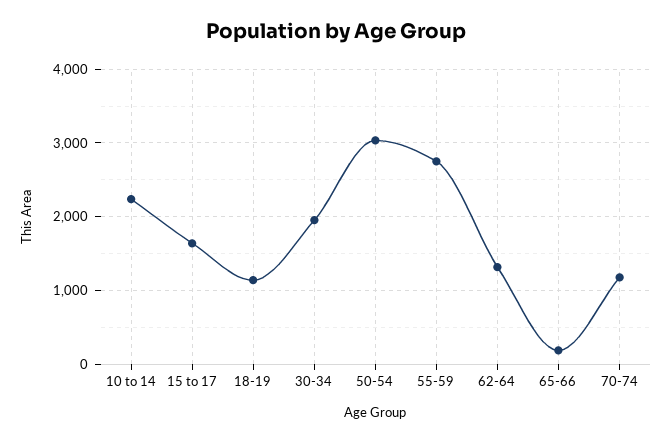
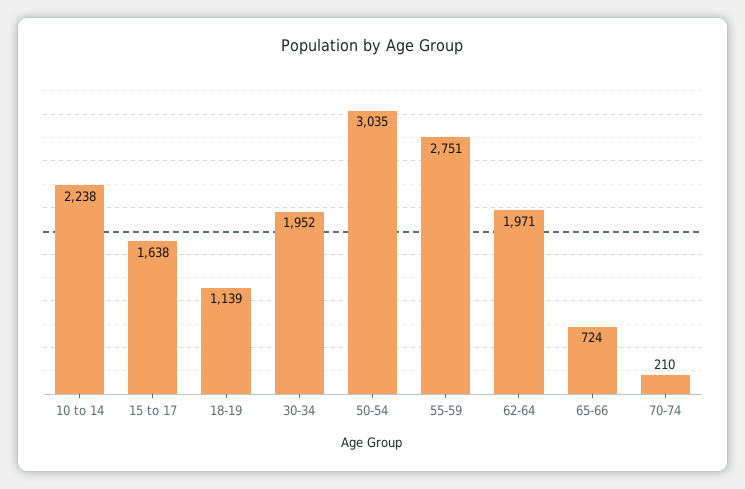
  {
    "10 to 14": 2238,
    "15 to 17": 1638,
    "18-19": 1139,
    "30-34": 1952,
    "50-54": 3035,
    "55-59": 2751,
-   "62-64": 1300,
+   "62-64": 1971,
-   "65-66": 200,
+   "65-66": 724,
-   "70-74": 1200
+   "70-74": 210
  }

